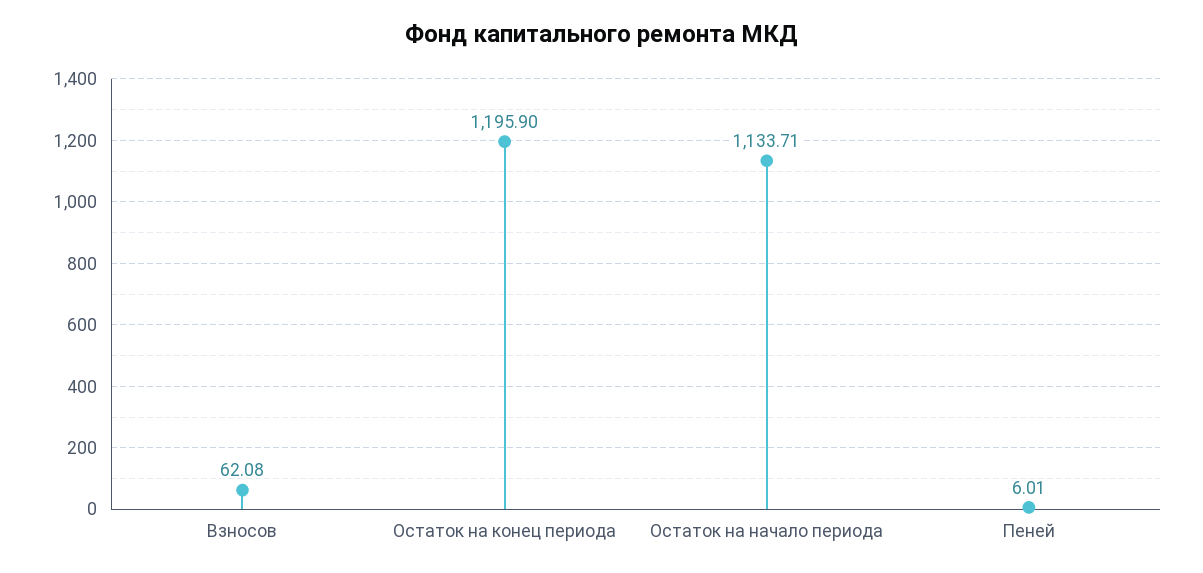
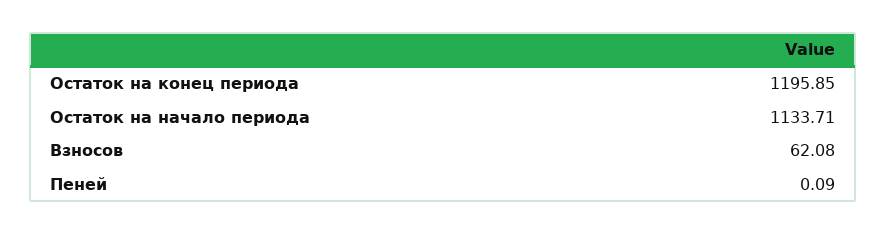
  {
    "Взносов": 62.08,
-   "Остаток на конец периода": 1195.9,
+   "Остаток на конец периода": 1195.85,
    "Остаток на начало периода": 1133.71,
-   "Пеней": 6.01
+   "Пеней": 0.09
  }

